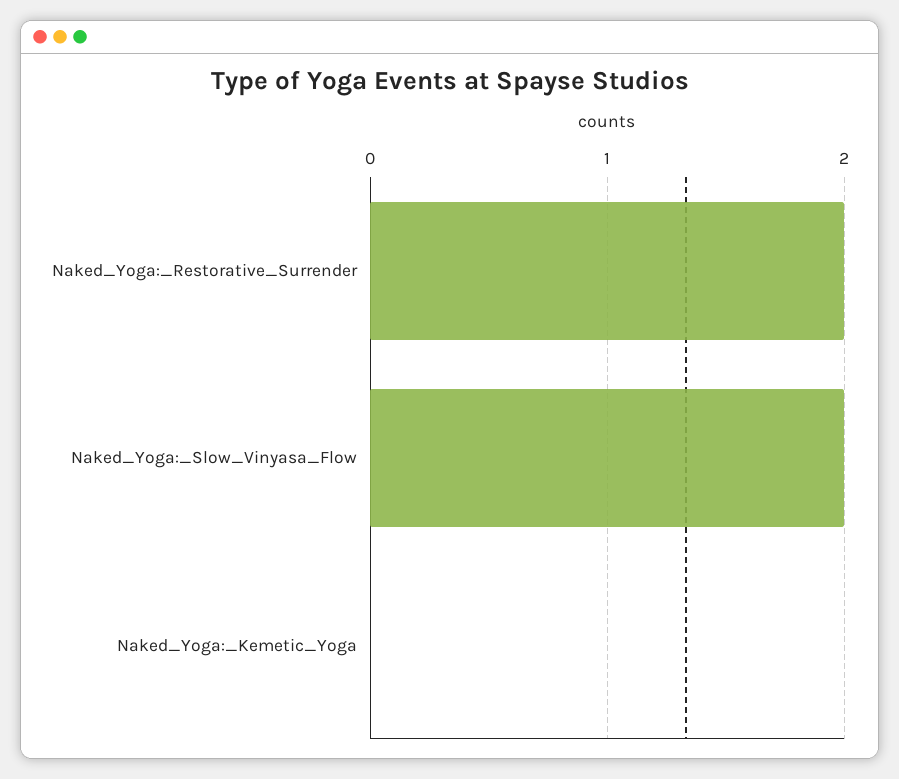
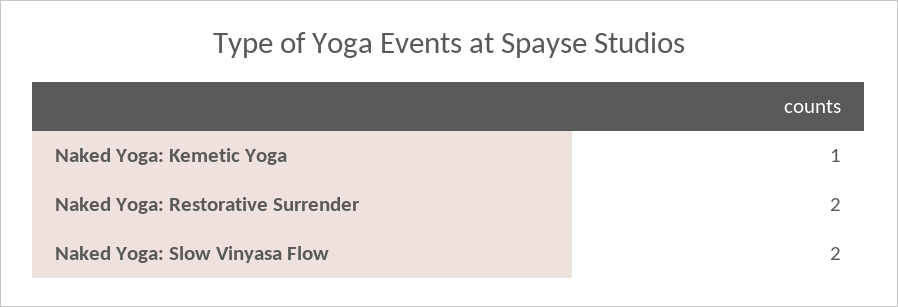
  {
    "Naked_Yoga:_Restorative_Surrender": 2,
    "Naked_Yoga:_Slow_Vinyasa_Flow": 2,
-   "Naked_Yoga:_Kemetic_Yoga": 0
+   "Naked_Yoga:_Kemetic_Yoga": 1
  }

